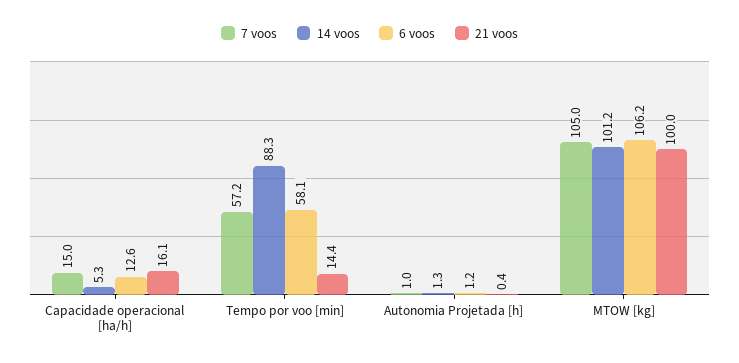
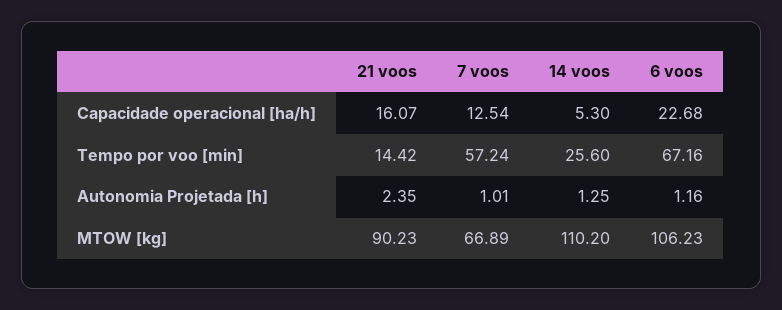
  {
    "7 voos": {
-     "Capacidade operacional [ha/h]": 15,
+     "Capacidade operacional [ha/h]": 12.54,
      "Tempo por voo [min]": 57.24,
      "Autonomia Projetada [h]": 1.01,
-     "MTOW [kg]": 105
+     "MTOW [kg]": 66.89
    },
    "14 voos": {
      "Capacidade operacional [ha/h]": 5.3,
-     "Tempo por voo [min]": 88.3,
+     "Tempo por voo [min]": 25.6,
      "Autonomia Projetada [h]": 1.25,
-     "MTOW [kg]": 101.2
+     "MTOW [kg]": 110.2
    },
    "6 voos": {
-     "Capacidade operacional [ha/h]": 12.6,
+     "Capacidade operacional [ha/h]": 22.68,
-     "Tempo por voo [min]": 58.1,
+     "Tempo por voo [min]": 67.16,
      "Autonomia Projetada [h]": 1.16,
      "MTOW [kg]": 106.23
    },
    "21 voos": {
      "Capacidade operacional [ha/h]": 16.07,
      "Tempo por voo [min]": 14.42,
-     "Autonomia Projetada [h]": 0.4,
+     "Autonomia Projetada [h]": 2.35,
-     "MTOW [kg]": 100
+     "MTOW [kg]": 90.23
    }
  }

